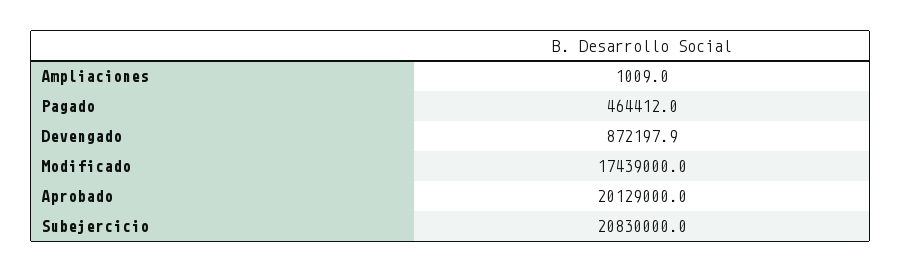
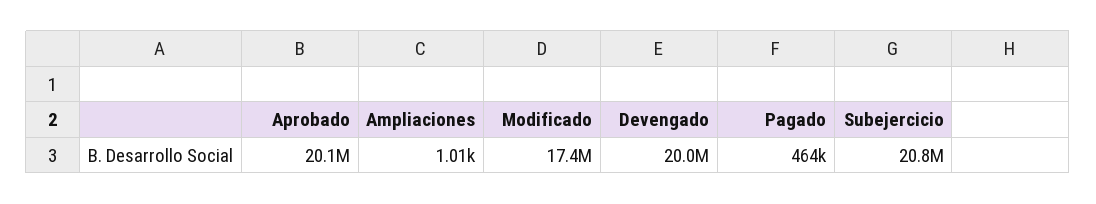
  {
    "Ampliaciones": 1009,
    "Pagado": 464412,
-   "Devengado": 872197.9,
+   "Devengado": 20000000,
    "Modificado": 17439000,
    "Aprobado": 20129000,
    "Subejercicio": 20830000
  }

